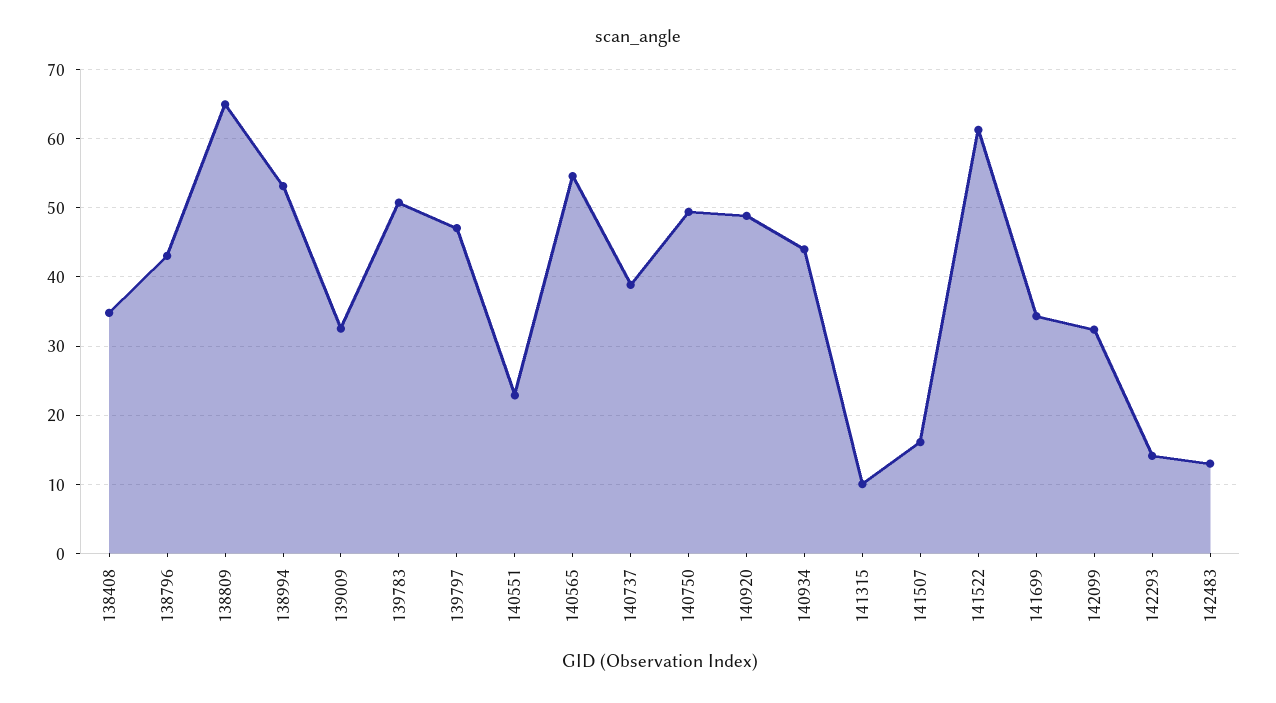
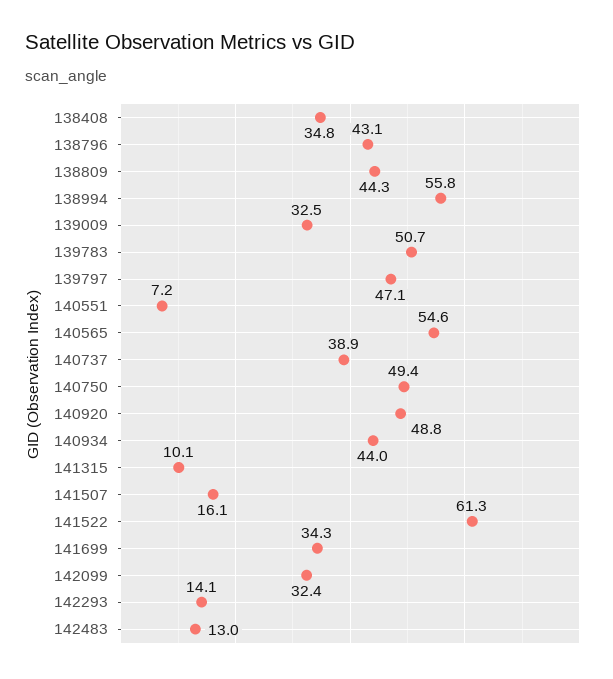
  {
    "138408": 34.8,
    "138796": 43.1,
-   "138809": 65,
+   "138809": 44.3,
-   "138994": 53,
+   "138994": 55.8,
    "139009": 32.5,
    "139783": 50.7,
    "139797": 47.1,
-   "140551": 23,
+   "140551": 7.2,
    "140565": 54.6,
    "140737": 38.9,
    "140750": 49.4,
    "140920": 48.8,
    "140934": 44,
    "141315": 10.1,
    "141507": 16.1,
    "141522": 61.3,
    "141699": 34.3,
    "142099": 32.4,
    "142293": 14.1,
    "142483": 13
  }

